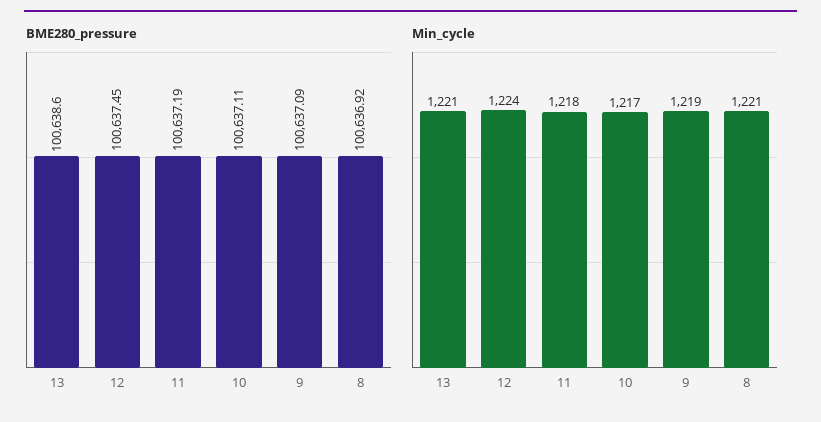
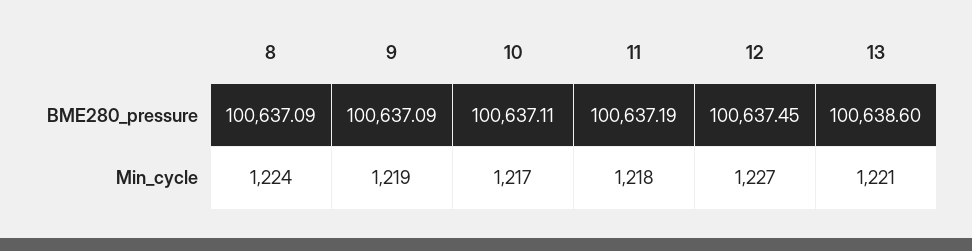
  {
    "BME280_pressure": {
      "13": 100638.6,
      "12": 100637.45,
      "11": 100637.19,
      "10": 100637.11,
      "9": 100637.09,
-     "8": 100636.92
+     "8": 100637.09
    },
    "Min_cycle": {
      "13": 1221,
-     "12": 1224,
+     "12": 1227,
      "11": 1218,
      "10": 1217,
      "9": 1219,
-     "8": 1221
+     "8": 1224
    }
  }

